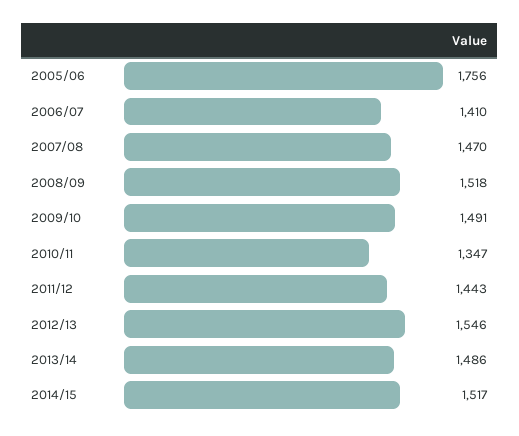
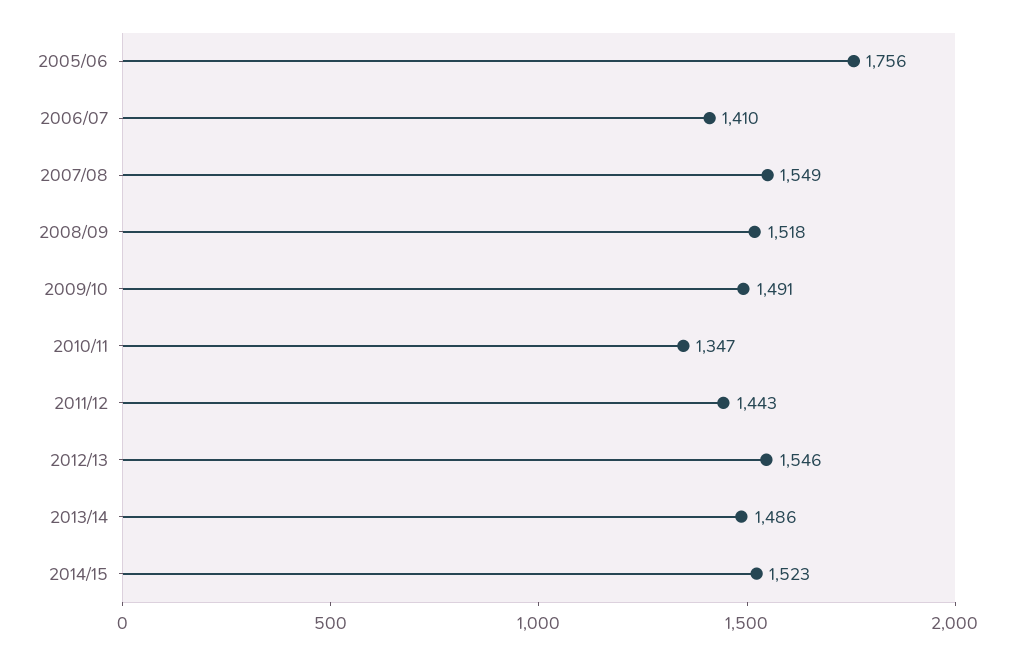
  {
    "2005/06": 1756,
    "2006/07": 1410,
-   "2007/08": 1470,
+   "2007/08": 1549,
    "2008/09": 1518,
    "2009/10": 1491,
    "2010/11": 1347,
    "2011/12": 1443,
    "2012/13": 1546,
    "2013/14": 1486,
-   "2014/15": 1517
+   "2014/15": 1523
  }

